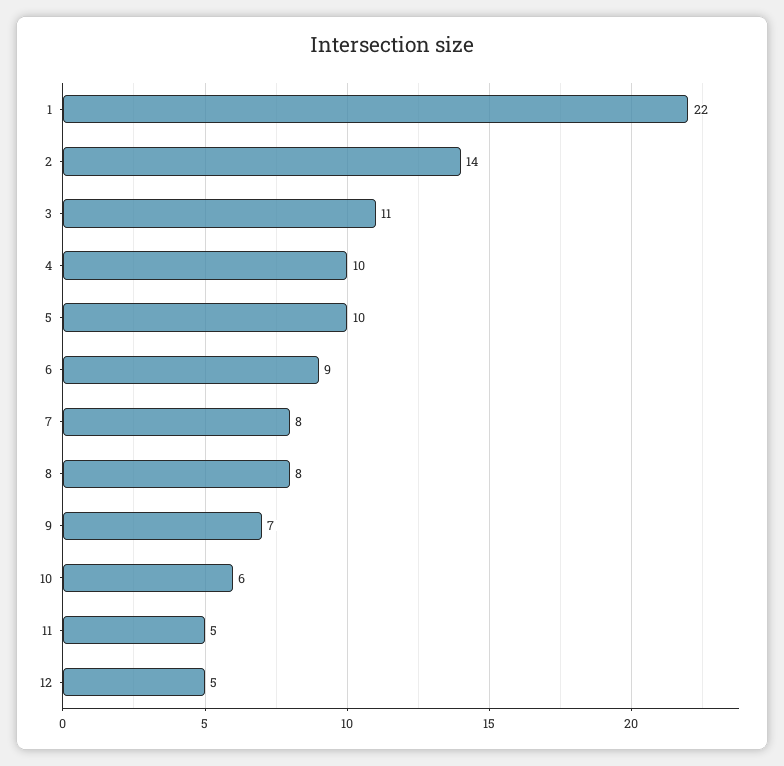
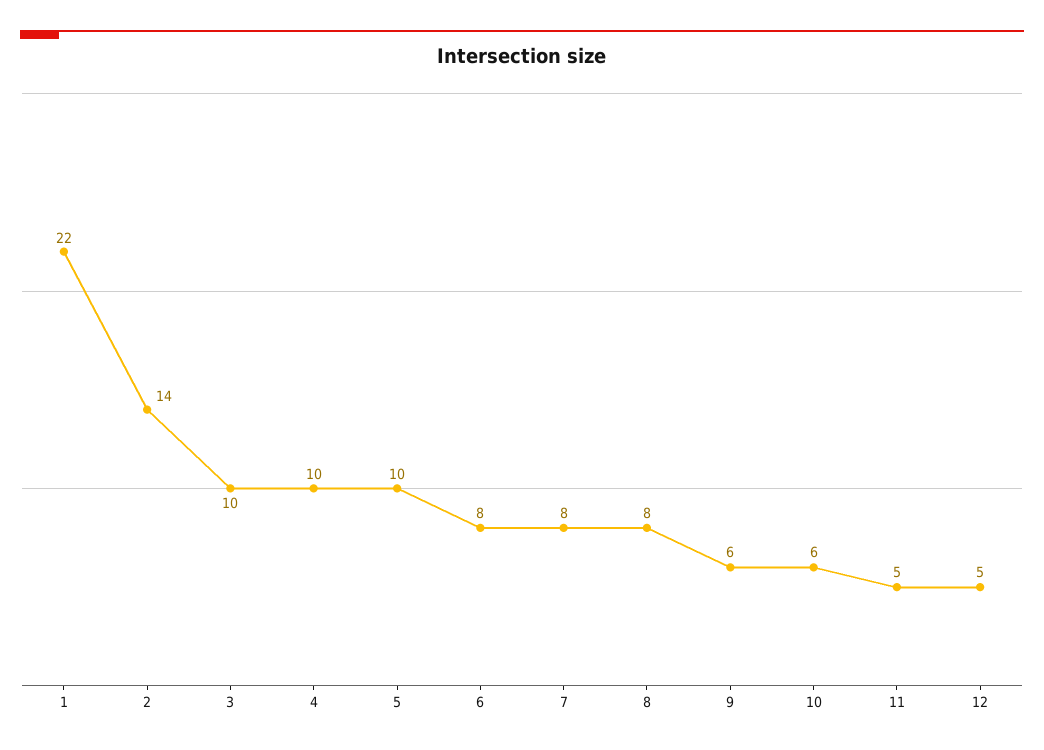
  {
    "1": 22,
    "2": 14,
-   "3": 11,
+   "3": 10,
    "4": 10,
    "5": 10,
-   "6": 9,
+   "6": 8,
    "7": 8,
    "8": 8,
-   "9": 7,
+   "9": 6,
    "10": 6,
    "11": 5,
    "12": 5
  }

